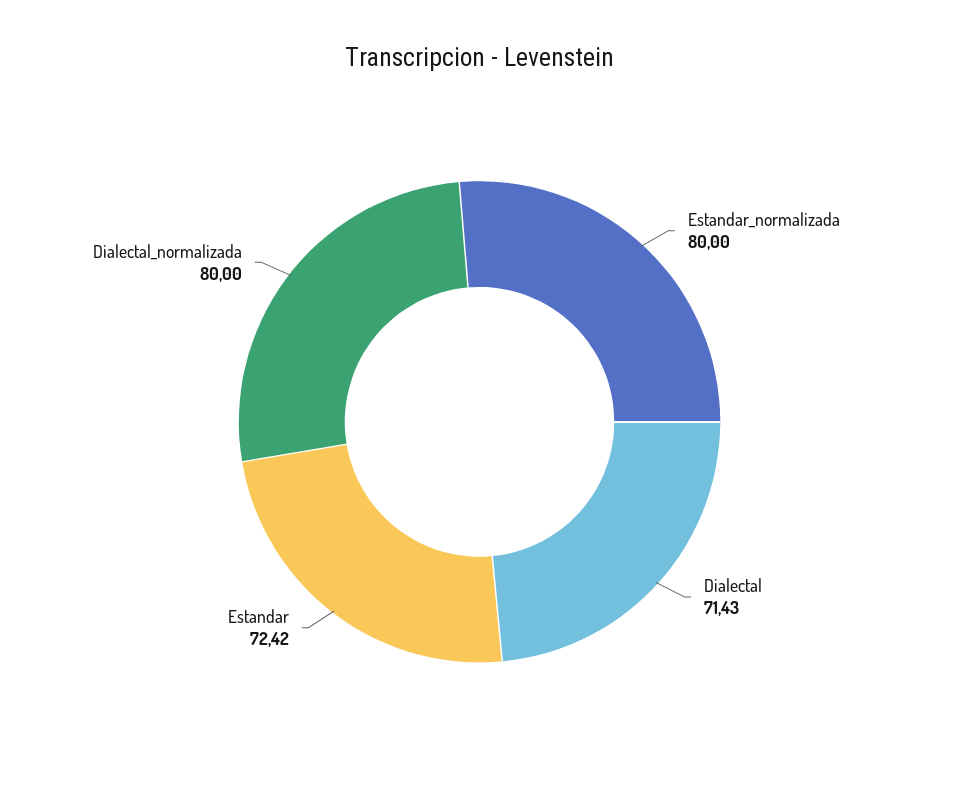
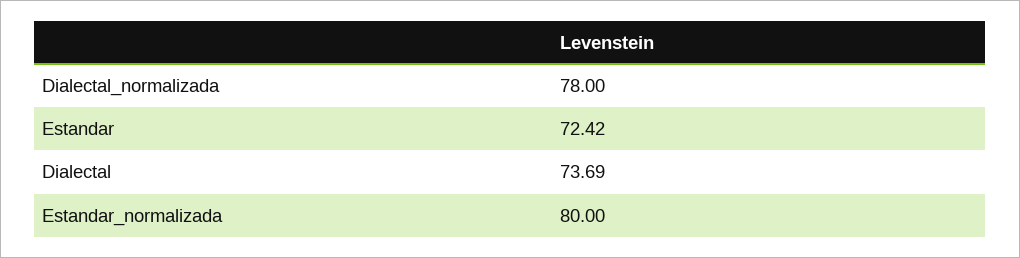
  {
    "Estandar_normalizada": 80,
-   "Dialectal": 71.43,
+   "Dialectal": 73.69,
    "Estandar": 72.42,
-   "Dialectal_normalizada": 80
+   "Dialectal_normalizada": 78
  }

